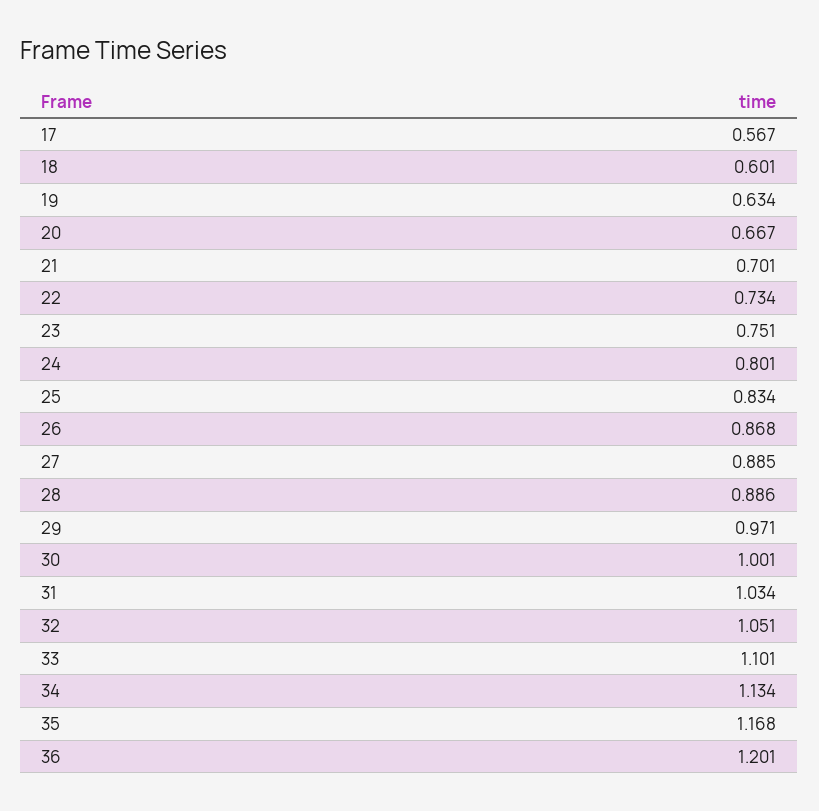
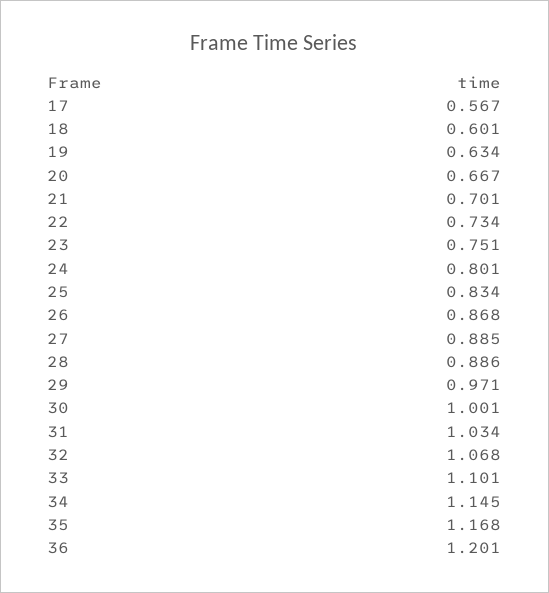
  {
    "17": 0.567,
    "18": 0.601,
    "19": 0.634,
    "20": 0.667,
    "21": 0.701,
    "22": 0.734,
    "23": 0.751,
    "24": 0.801,
    "25": 0.834,
    "26": 0.868,
    "27": 0.885,
    "28": 0.886,
    "29": 0.971,
    "30": 1.001,
    "31": 1.034,
-   "32": 1.051,
+   "32": 1.068,
    "33": 1.101,
-   "34": 1.134,
+   "34": 1.145,
    "35": 1.168,
    "36": 1.201
  }

